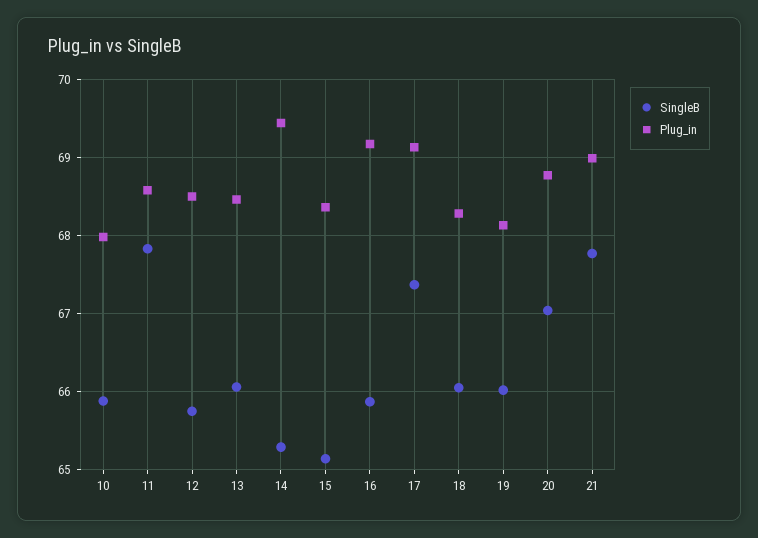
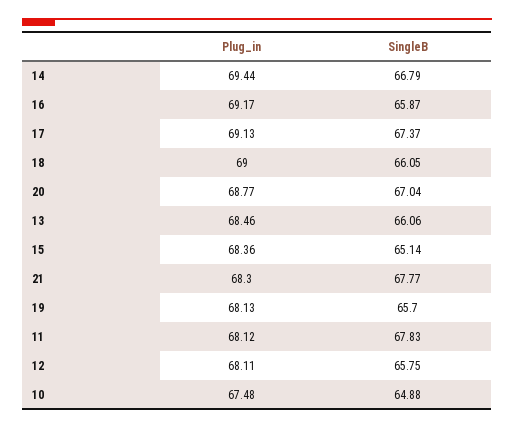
  {
    "SingleB": {
-     "10": 65.9,
+     "10": 64.88,
      "11": 67.83,
      "12": 65.75,
      "13": 66.06,
-     "14": 65.3,
+     "14": 66.79,
      "15": 65.14,
      "16": 65.87,
      "17": 67.37,
      "18": 66.05,
-     "19": 66,
+     "19": 65.7,
      "20": 67.04,
      "21": 67.77
    },
    "Plug_in": {
-     "10": 68,
+     "10": 67.48,
-     "11": 68.6,
+     "11": 68.12,
-     "12": 68.5,
+     "12": 68.11,
      "13": 68.46,
      "14": 69.44,
      "15": 68.36,
      "16": 69.17,
      "17": 69.13,
-     "18": 68.3,
+     "18": 69,
      "19": 68.13,
      "20": 68.77,
-     "21": 69
+     "21": 68.3
    }
  }

